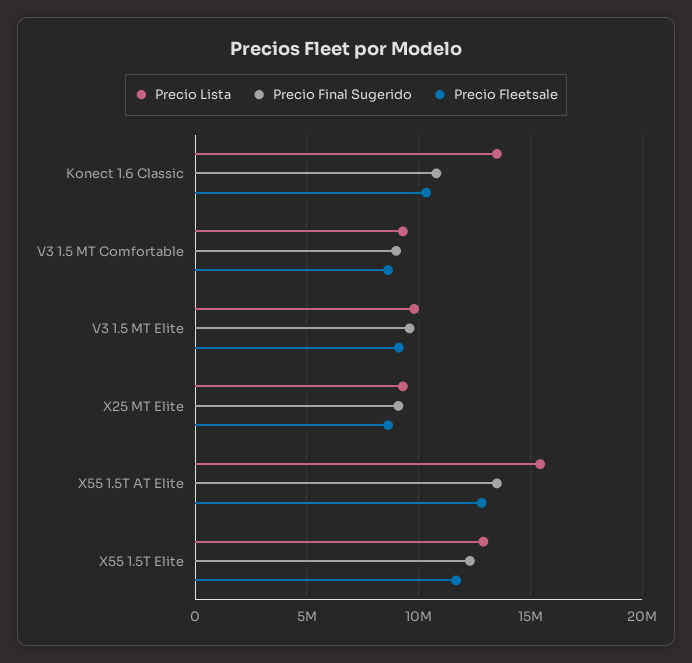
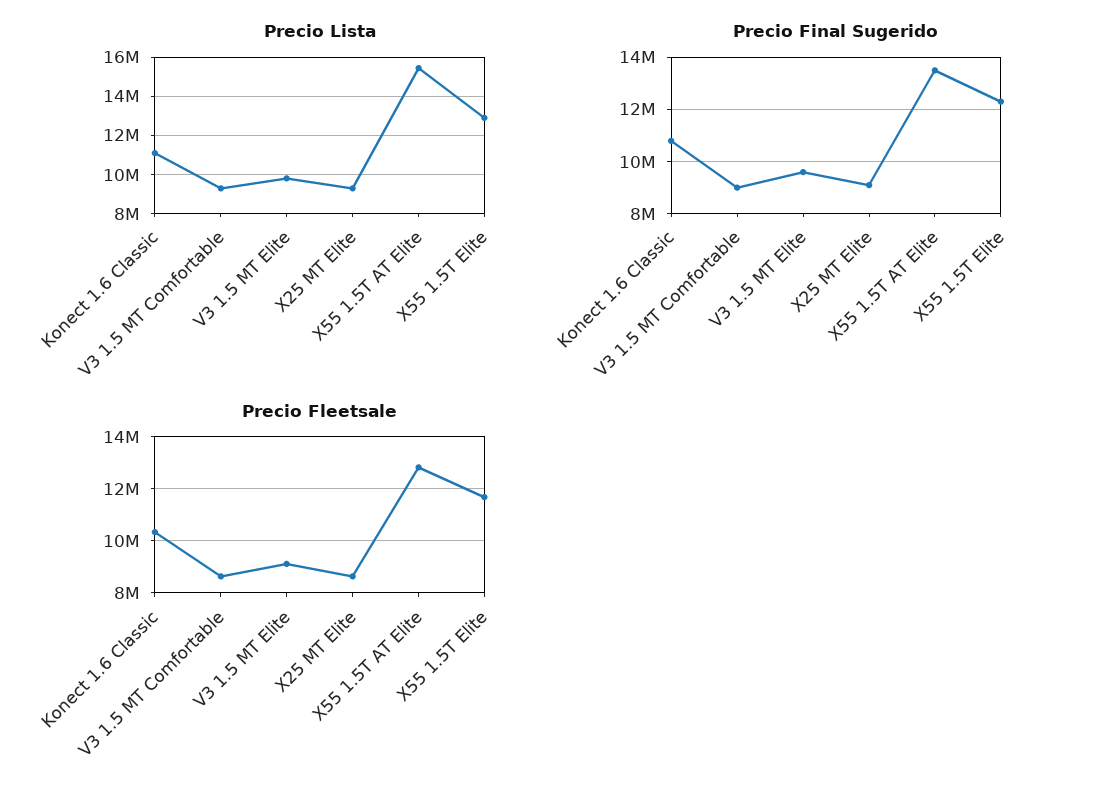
  {
    "Precio Lista": {
-     "Konect 1.6 Classic": 13500000,
+     "Konect 1.6 Classic": 11000000,
      "V3 1.5 MT Comfortable": 9500000,
      "V3 1.5 MT Elite": 10000000,
      "X25 MT Elite": 9500000,
      "X55 1.5T AT Elite": 15500000,
      "X55 1.5T Elite": 13000000
    },
    "Precio Final Sugerido": {
      "Konect 1.6 Classic": 10750000,
      "V3 1.5 MT Comfortable": 9000000,
      "V3 1.5 MT Elite": 9500000,
      "X25 MT Elite": 9000000,
      "X55 1.5T AT Elite": 13500000,
      "X55 1.5T Elite": 12250000
    },
    "Precio Fleetsale": {
      "Konect 1.6 Classic": 10250000,
      "V3 1.5 MT Comfortable": 8750000,
      "V3 1.5 MT Elite": 9000000,
      "X25 MT Elite": 8750000,
      "X55 1.5T AT Elite": 12750000,
      "X55 1.5T Elite": 11750000
    }
  }

